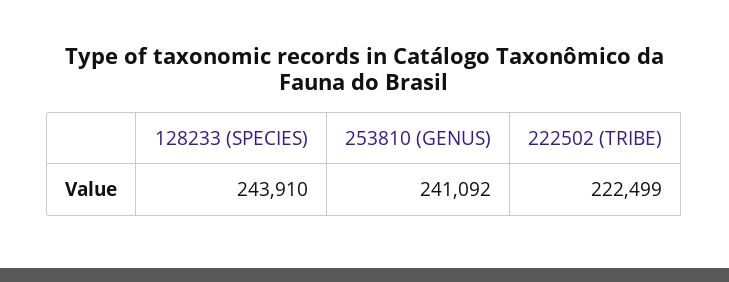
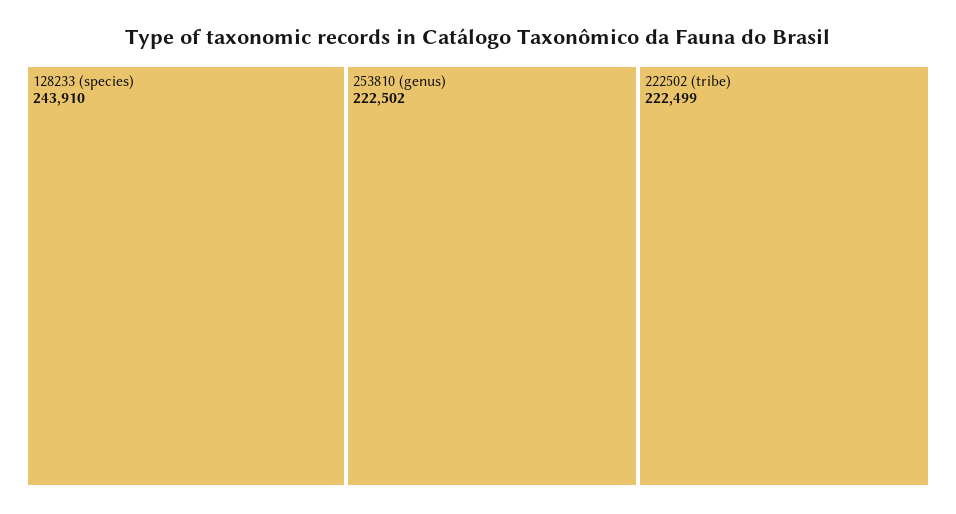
  {
    "128233 (SPECIES)": 243910,
-   "253810 (GENUS)": 241092,
+   "253810 (GENUS)": 222502,
    "222502 (TRIBE)": 222499
  }

